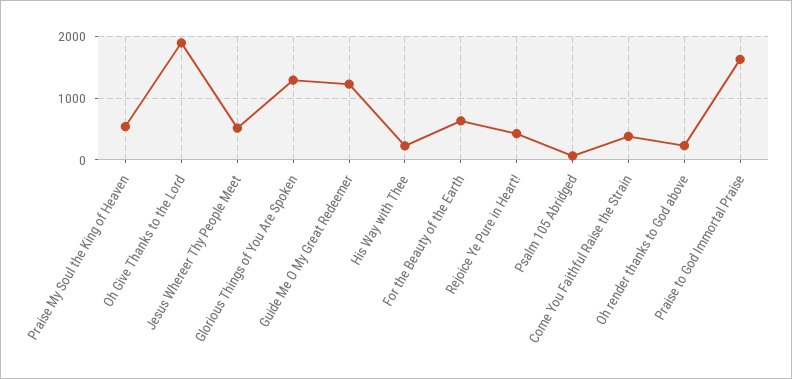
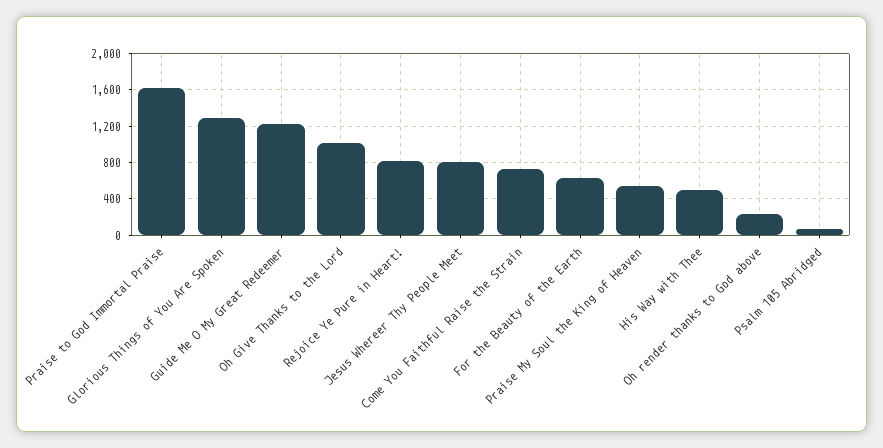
  {
    "Praise My Soul the King of Heaven": 500,
-   "Oh Give Thanks to the Lord": 1900,
+   "Oh Give Thanks to the Lord": 1000,
-   "Jesus Whereer Thy People Meet": 500,
+   "Jesus Whereer Thy People Meet": 800,
    "Glorious Things of You Are Spoken": 1300,
    "Guide Me O My Great Redeemer": 1200,
-   "His Way with Thee": 200,
+   "His Way with Thee": 500,
    "For the Beauty of the Earth": 600,
-   "Rejoice Ye Pure in Heart!": 400,
+   "Rejoice Ye Pure in Heart!": 800,
    "Psalm 105 Abridged": 100,
-   "Come You Faithful Raise the Strain": 400,
+   "Come You Faithful Raise the Strain": 700,
    "Oh render thanks to God above": 200,
    "Praise to God Immortal Praise": 1600
  }

